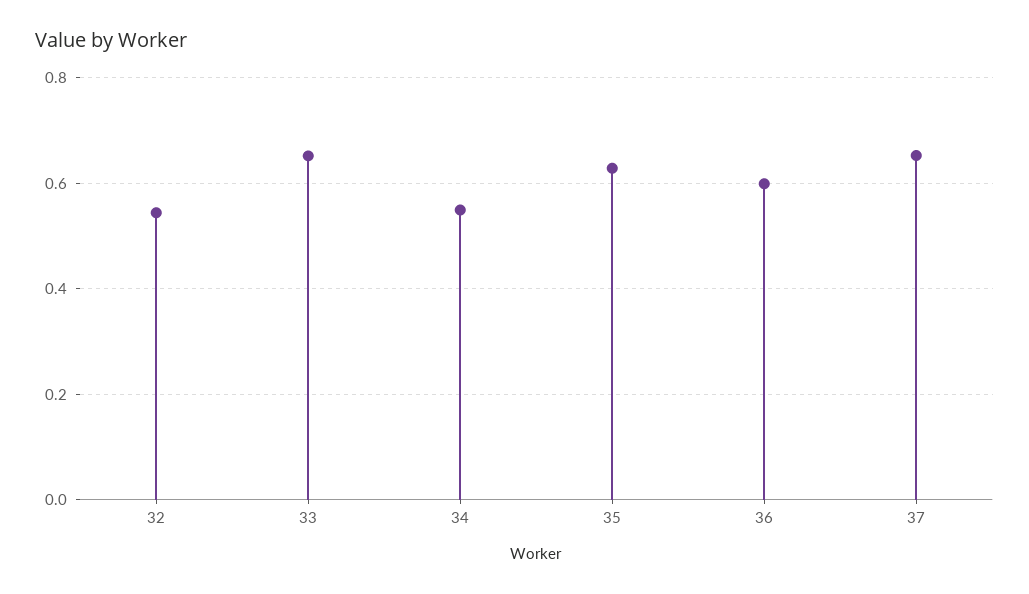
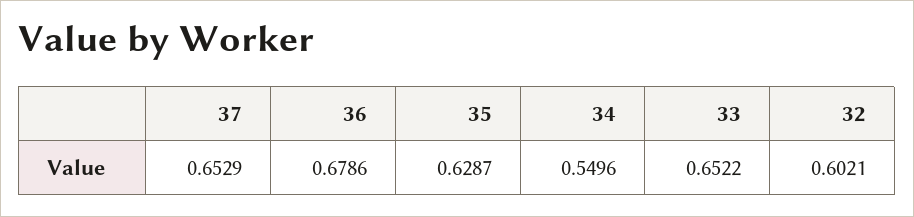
  {
-   "32": 0.54,
+   "32": 0.6021,
    "33": 0.6522,
    "34": 0.5496,
    "35": 0.6287,
-   "36": 0.6,
+   "36": 0.6786,
    "37": 0.6529
  }

